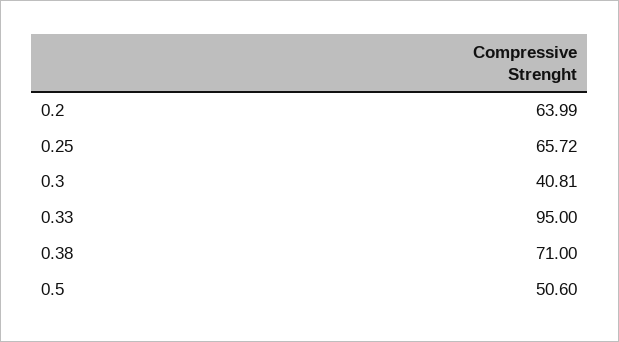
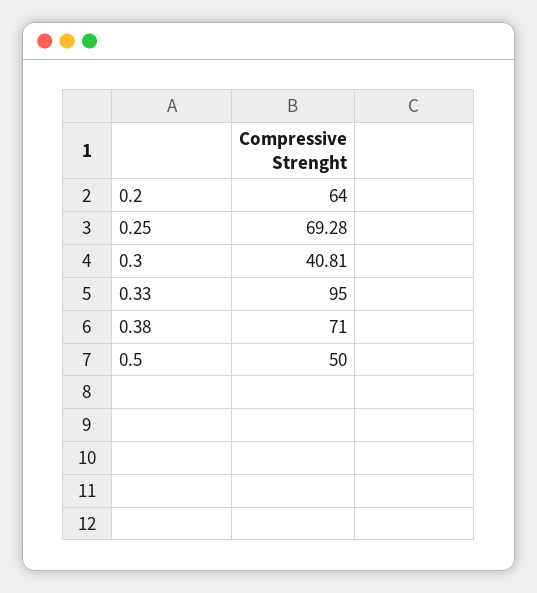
  {
-   "0.2": 63.99,
+   "0.2": 64,
-   "0.25": 65.72,
+   "0.25": 69.28,
    "0.3": 40.81,
    "0.33": 95,
    "0.38": 71,
-   "0.5": 50.6
+   "0.5": 50
  }

